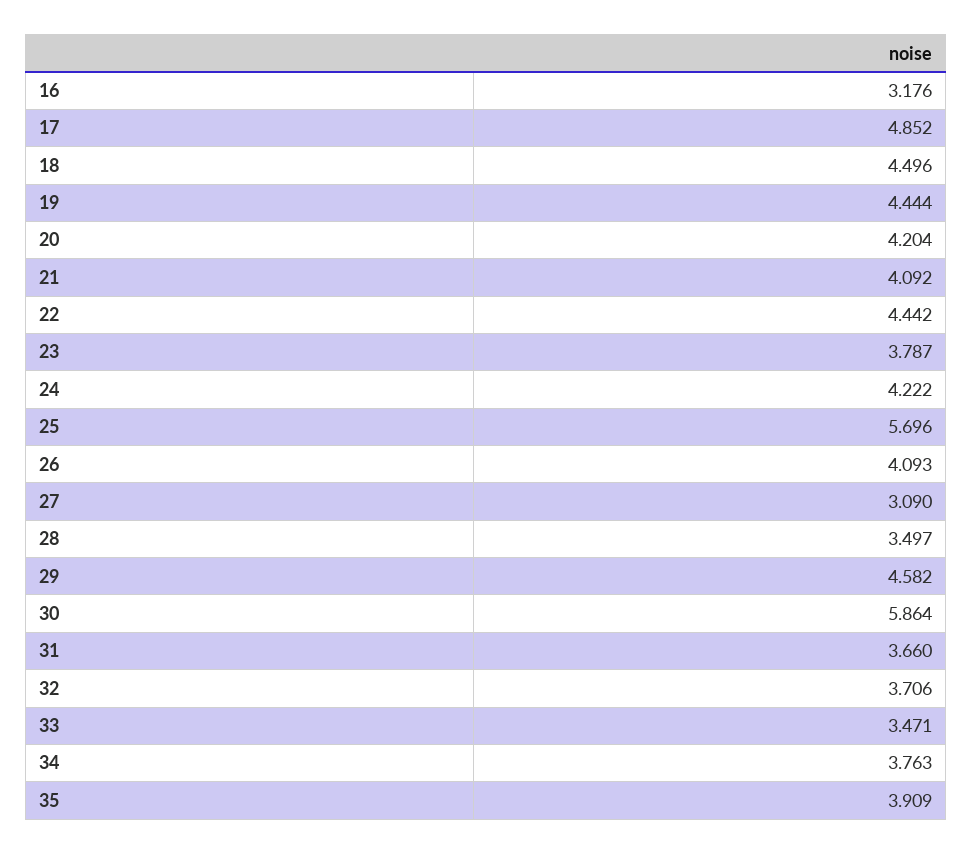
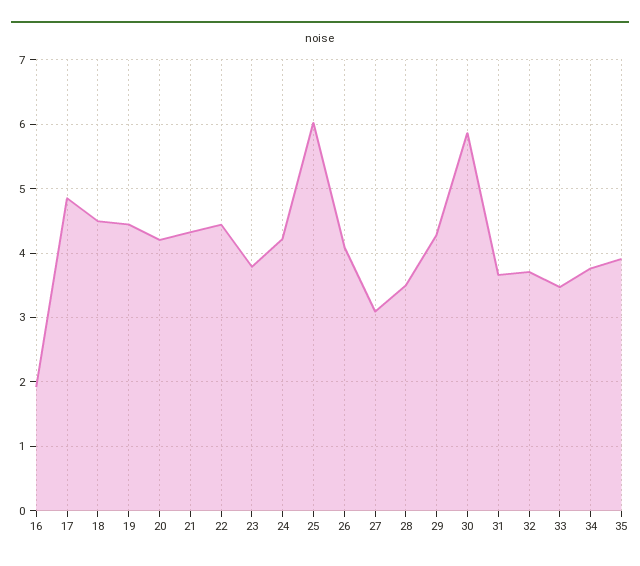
  {
-   "16": 3.176,
+   "16": 1.9,
    "17": 4.852,
    "18": 4.496,
    "19": 4.444,
    "20": 4.204,
-   "21": 4.092,
+   "21": 4.3,
    "22": 4.442,
    "23": 3.787,
    "24": 4.222,
-   "25": 5.696,
+   "25": 6,
    "26": 4.093,
    "27": 3.09,
    "28": 3.497,
-   "29": 4.582,
+   "29": 4.3,
    "30": 5.864,
    "31": 3.66,
    "32": 3.706,
    "33": 3.471,
    "34": 3.763,
    "35": 3.909
  }

